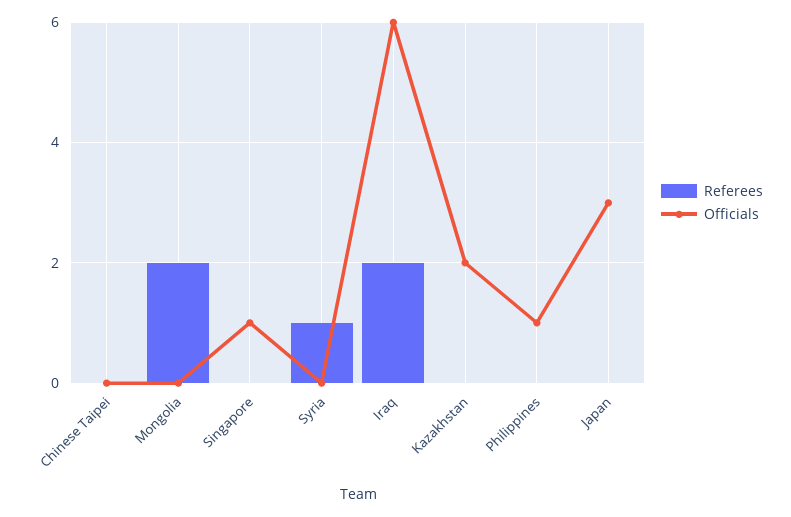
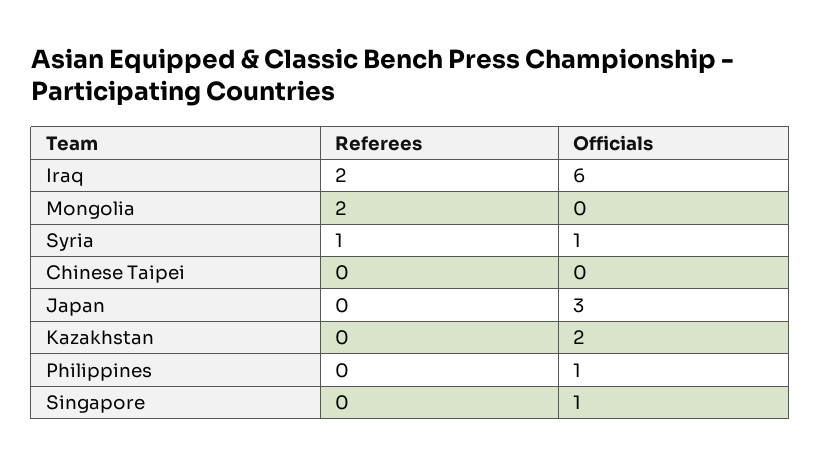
  {
    "Referees": {
      "Chinese Taipei": 0,
      "Mongolia": 2,
      "Singapore": 0,
      "Syria": 1,
      "Iraq": 2,
      "Kazakhstan": 0,
      "Philippines": 0,
      "Japan": 0
    },
    "Officials": {
      "Chinese Taipei": 0,
      "Mongolia": 0,
      "Singapore": 1,
-     "Syria": 0,
+     "Syria": 1,
      "Iraq": 6,
      "Kazakhstan": 2,
      "Philippines": 1,
      "Japan": 3
    }
  }

